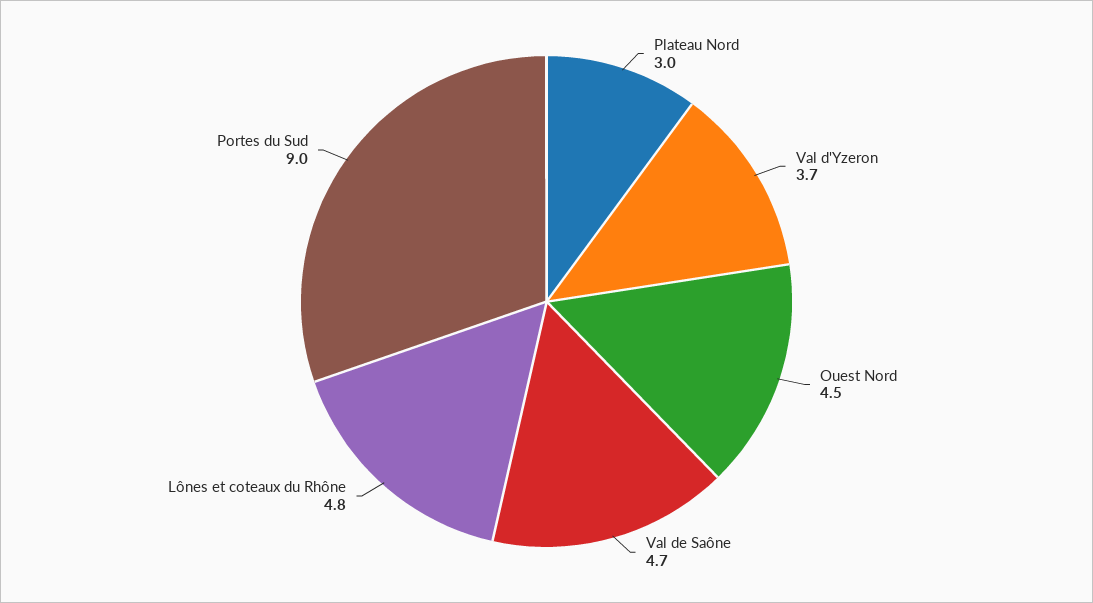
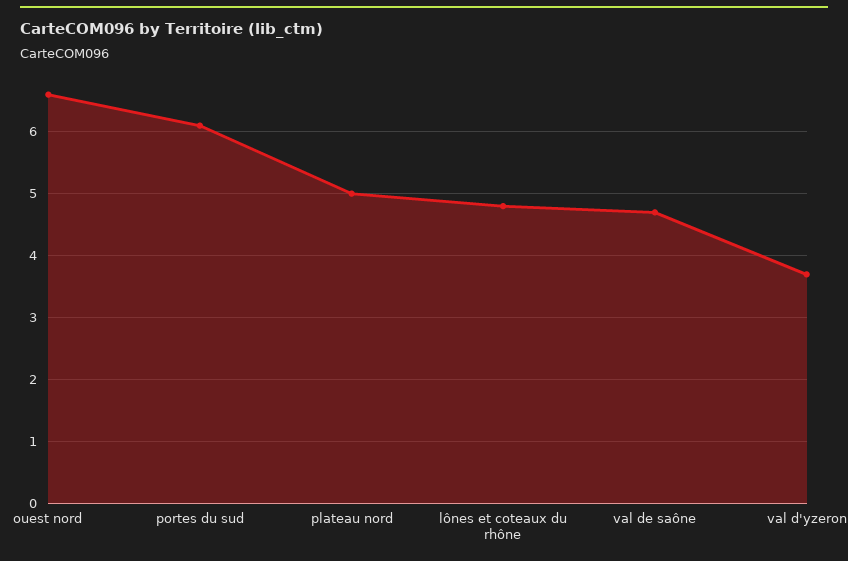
  {
-   "Plateau Nord": 3,
+   "Plateau Nord": 5,
    "Val d'Yzeron": 3.7,
-   "Ouest Nord": 4.5,
+   "Ouest Nord": 6.6,
    "Val de Saône": 4.7,
    "Lônes et coteaux du Rhône": 4.8,
-   "Portes du Sud": 9
+   "Portes du Sud": 6.1
  }

